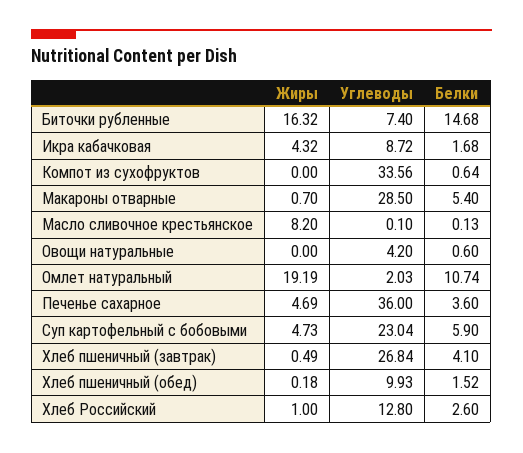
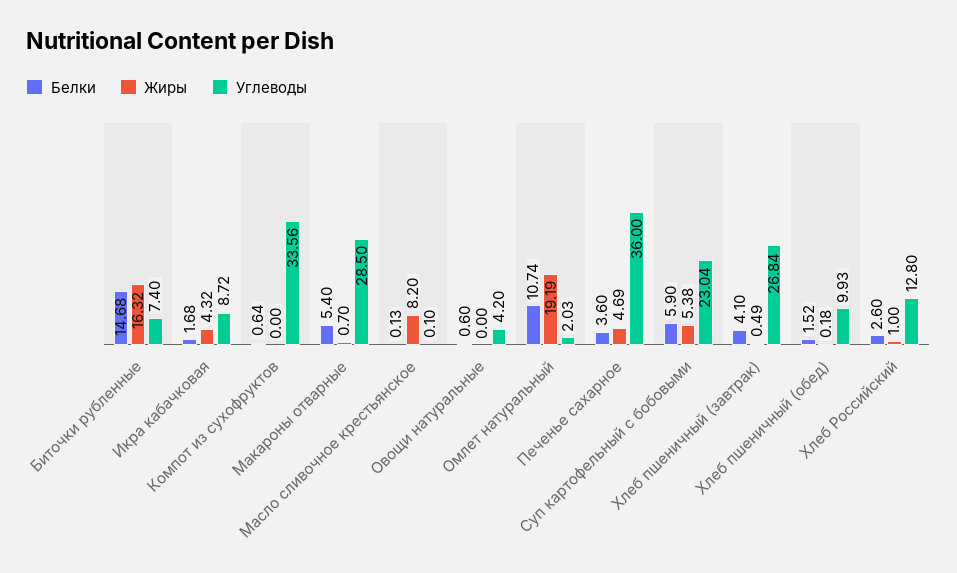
  {
    "Жиры": {
      "Биточки рубленные": 16.32,
      "Икра кабачковая": 4.32,
      "Компот из сухофруктов": 0,
      "Макароны отварные": 0.7,
      "Масло сливочное крестьянское": 8.2,
      "Овощи натуральные": 0,
      "Омлет натуральный": 19.19,
      "Печенье сахарное": 4.69,
-     "Суп картофельный с бобовыми": 4.73,
+     "Суп картофельный с бобовыми": 5.38,
      "Хлеб пшеничный (завтрак)": 0.49,
      "Хлеб пшеничный (обед)": 0.18,
      "Хлеб Российский": 1
    },
    "Углеводы": {
      "Биточки рубленные": 7.4,
      "Икра кабачковая": 8.72,
      "Компот из сухофруктов": 33.56,
      "Макароны отварные": 28.5,
      "Масло сливочное крестьянское": 0.1,
      "Овощи натуральные": 4.2,
      "Омлет натуральный": 2.03,
      "Печенье сахарное": 36,
      "Суп картофельный с бобовыми": 23.04,
      "Хлеб пшеничный (завтрак)": 26.84,
      "Хлеб пшеничный (обед)": 9.93,
      "Хлеб Российский": 12.8
    },
    "Белки": {
      "Биточки рубленные": 14.68,
      "Икра кабачковая": 1.68,
      "Компот из сухофруктов": 0.64,
      "Макароны отварные": 5.4,
      "Масло сливочное крестьянское": 0.13,
      "Овощи натуральные": 0.6,
      "Омлет натуральный": 10.74,
      "Печенье сахарное": 3.6,
      "Суп картофельный с бобовыми": 5.9,
      "Хлеб пшеничный (завтрак)": 4.1,
      "Хлеб пшеничный (обед)": 1.52,
      "Хлеб Российский": 2.6
    }
  }

